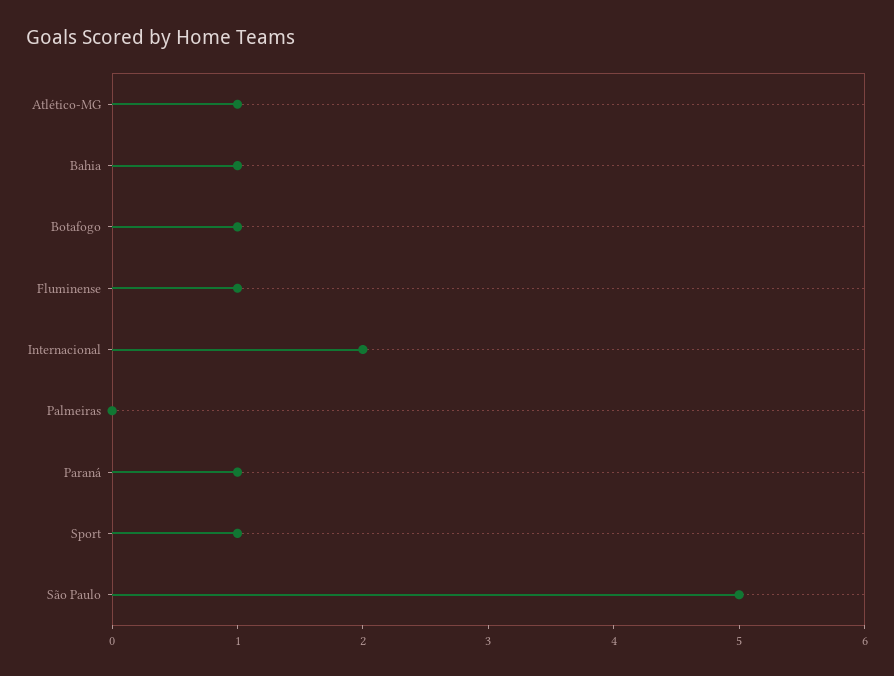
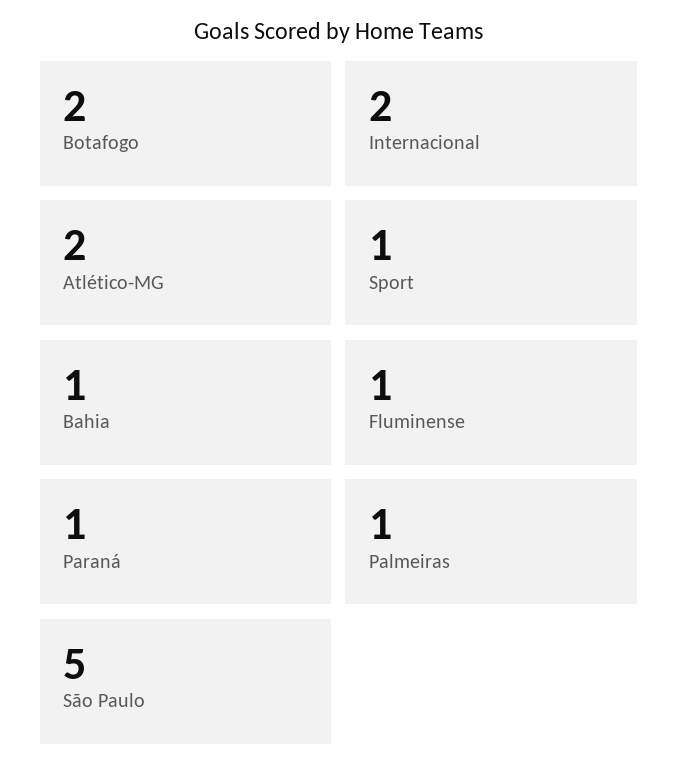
  {
-   "Atlético-MG": 1,
+   "Atlético-MG": 2,
    "Bahia": 1,
-   "Botafogo": 1,
+   "Botafogo": 2,
    "Fluminense": 1,
    "Internacional": 2,
-   "Palmeiras": 0,
+   "Palmeiras": 1,
    "Paraná": 1,
    "Sport": 1,
    "São Paulo": 5
  }

